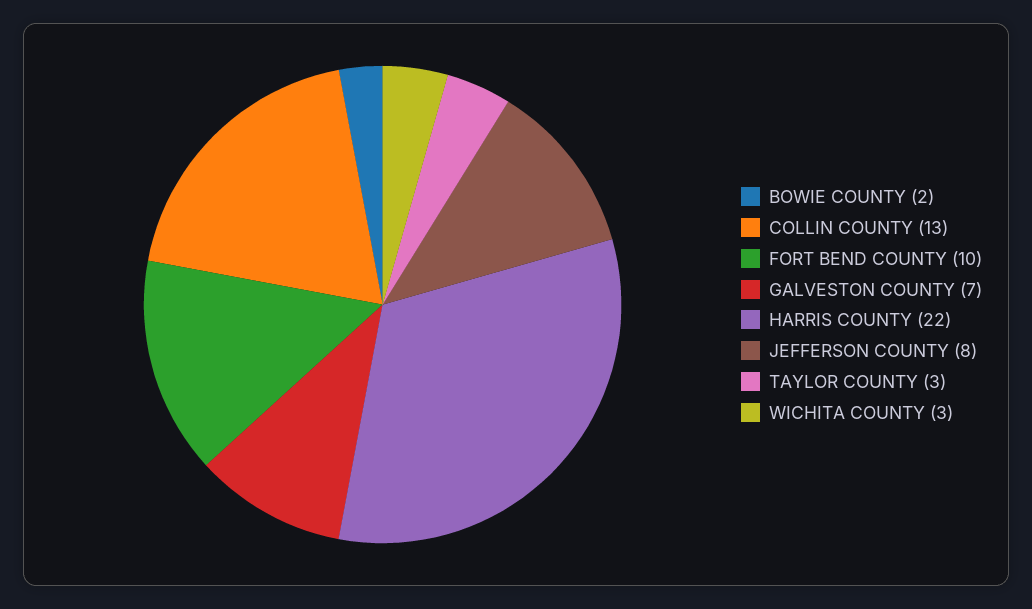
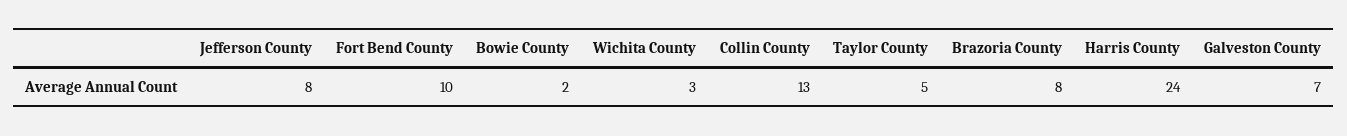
  {
    "BOWIE COUNTY": 2,
    "COLLIN COUNTY": 13,
    "FORT BEND COUNTY": 10,
    "GALVESTON COUNTY": 7,
-   "HARRIS COUNTY": 22,
+   "HARRIS COUNTY": 24,
    "JEFFERSON COUNTY": 8,
-   "TAYLOR COUNTY": 3,
+   "TAYLOR COUNTY": 5,
-   "WICHITA COUNTY": 3
+   "WICHITA COUNTY": 3,
+   "Brazoria County": 8
  }

